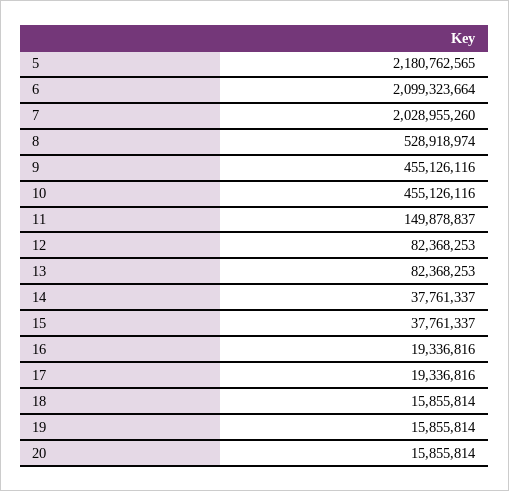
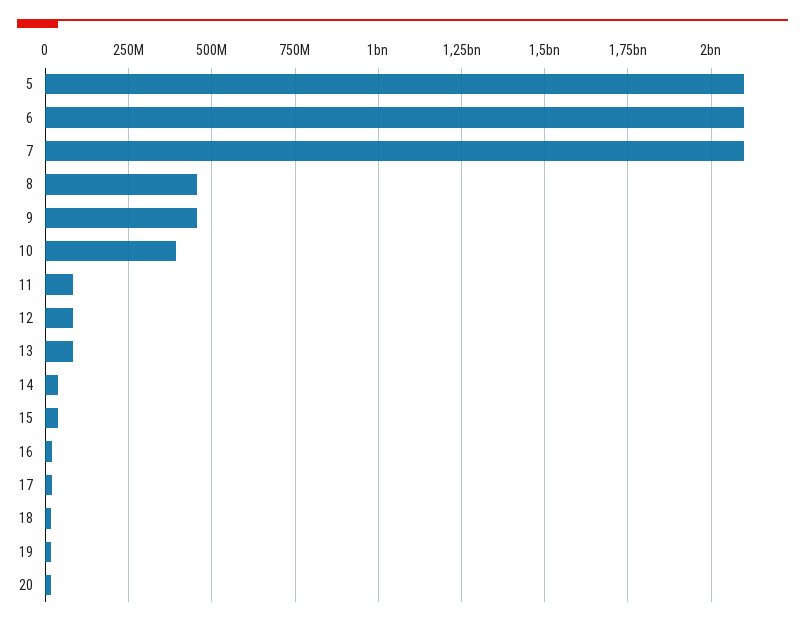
  {
-   "5": 2180762565,
+   "5": 2100000000,
    "6": 2099323664,
-   "7": 2028955260,
+   "7": 2100000000,
-   "8": 528918974,
+   "8": 450000000,
    "9": 455126116,
-   "10": 455126116,
+   "10": 400000000,
-   "11": 149878837,
+   "11": 75000000,
    "12": 82368253,
    "13": 82368253,
    "14": 37761337,
    "15": 37761337,
    "16": 19336816,
    "17": 19336816,
    "18": 15855814,
    "19": 15855814,
    "20": 15855814
  }

